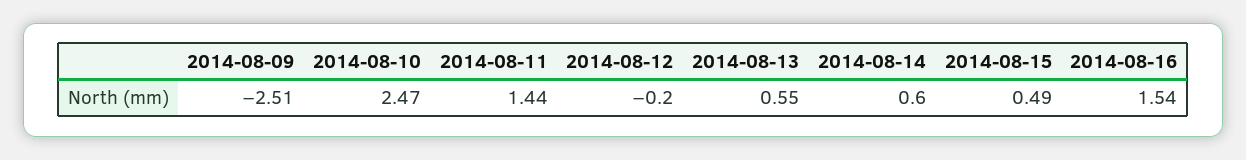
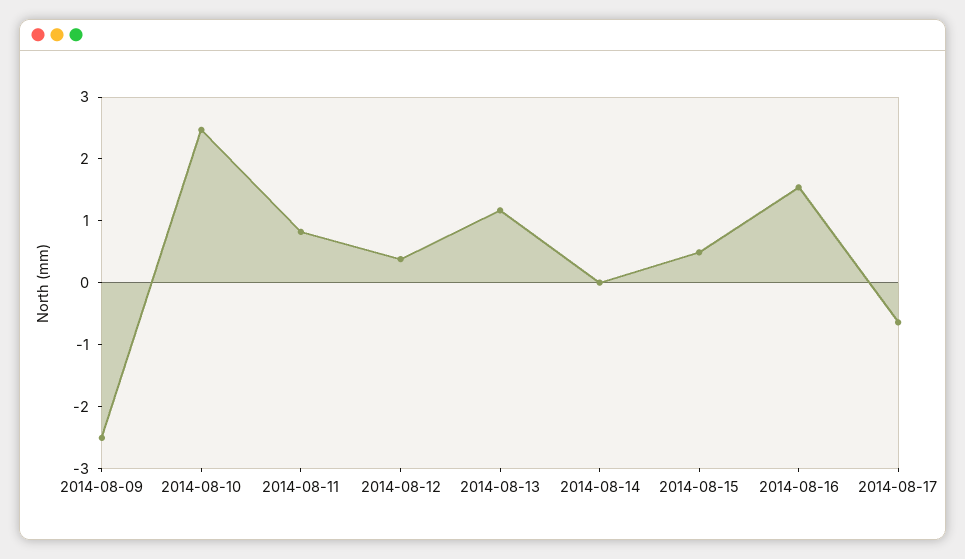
  {
    "2014-08-09": -2.51,
    "2014-08-10": 2.47,
-   "2014-08-11": 1.44,
+   "2014-08-11": 0.8,
-   "2014-08-12": -0.2,
+   "2014-08-12": 0.4,
-   "2014-08-13": 0.55,
+   "2014-08-13": 1.2,
-   "2014-08-14": 0.6,
+   "2014-08-14": 0,
    "2014-08-15": 0.49,
-   "2014-08-16": 1.54
+   "2014-08-16": 1.54,
+   "2014-08-17": -0.6
  }

